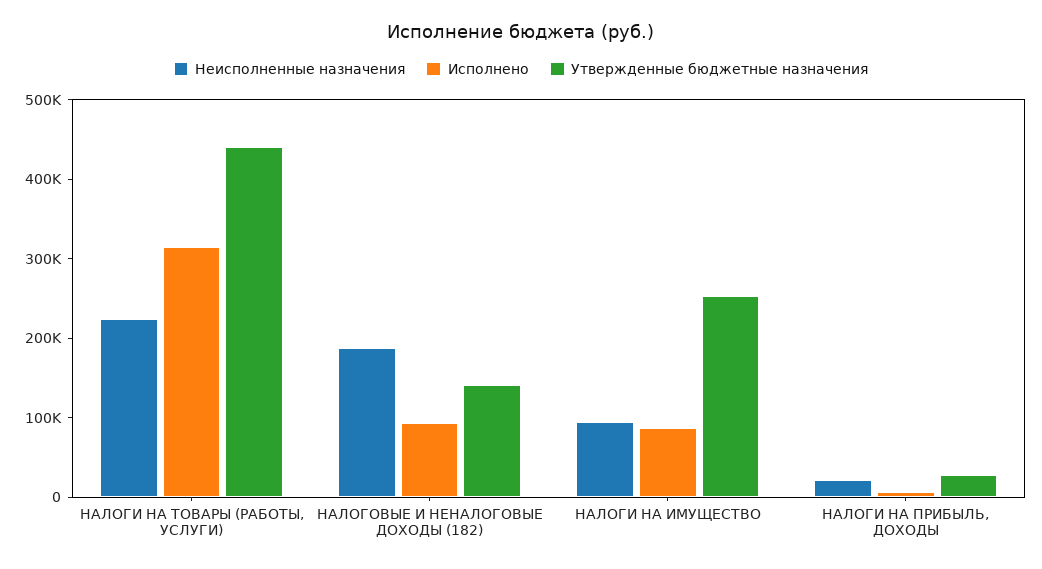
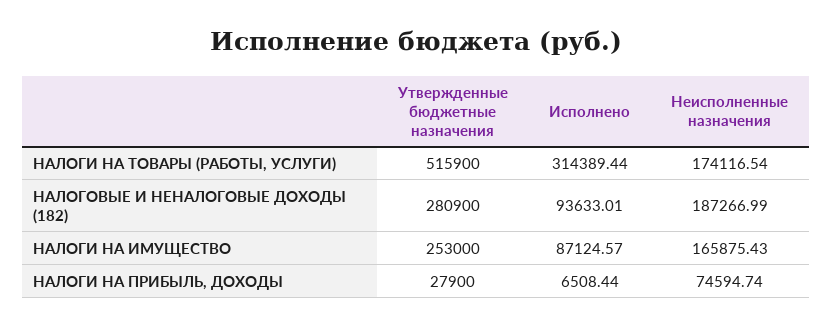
  {
    "Неисполненные назначения": {
-     "НАЛОГИ НА ТОВАРЫ (РАБОТЫ, УСЛУГИ)": 220000,
+     "НАЛОГИ НА ТОВАРЫ (РАБОТЫ, УСЛУГИ)": 174116.54,
      "НАЛОГОВЫЕ И НЕНАЛОГОВЫЕ ДОХОДЫ (182)": 187266.99,
-     "НАЛОГИ НА ИМУЩЕСТВО": 100000,
+     "НАЛОГИ НА ИМУЩЕСТВО": 165875.43,
-     "НАЛОГИ НА ПРИБЫЛЬ, ДОХОДЫ": 20000
+     "НАЛОГИ НА ПРИБЫЛЬ, ДОХОДЫ": 74594.74
    },
    "Исполнено": {
      "НАЛОГИ НА ТОВАРЫ (РАБОТЫ, УСЛУГИ)": 314389.44,
      "НАЛОГОВЫЕ И НЕНАЛОГОВЫЕ ДОХОДЫ (182)": 93633.01,
      "НАЛОГИ НА ИМУЩЕСТВО": 87124.57,
      "НАЛОГИ НА ПРИБЫЛЬ, ДОХОДЫ": 6508.44
    },
    "Утвержденные бюджетные назначения": {
-     "НАЛОГИ НА ТОВАРЫ (РАБОТЫ, УСЛУГИ)": 440000,
+     "НАЛОГИ НА ТОВАРЫ (РАБОТЫ, УСЛУГИ)": 515900,
-     "НАЛОГОВЫЕ И НЕНАЛОГОВЫЕ ДОХОДЫ (182)": 140000,
+     "НАЛОГОВЫЕ И НЕНАЛОГОВЫЕ ДОХОДЫ (182)": 280900,
      "НАЛОГИ НА ИМУЩЕСТВО": 253000,
      "НАЛОГИ НА ПРИБЫЛЬ, ДОХОДЫ": 27900
    }
  }

